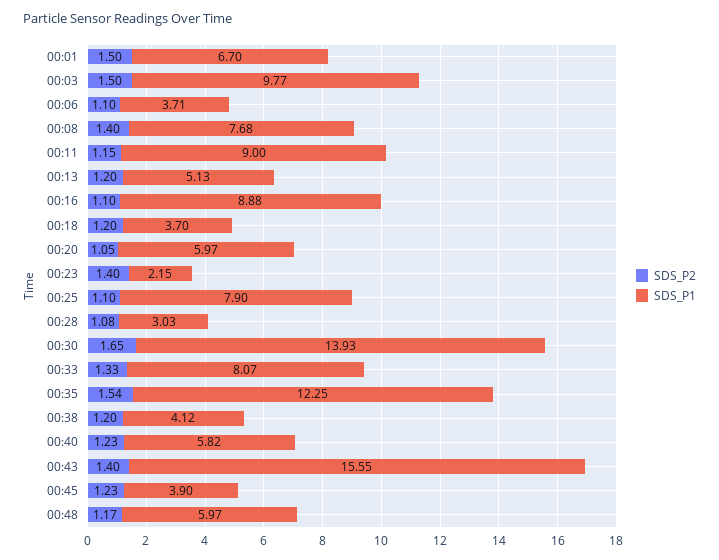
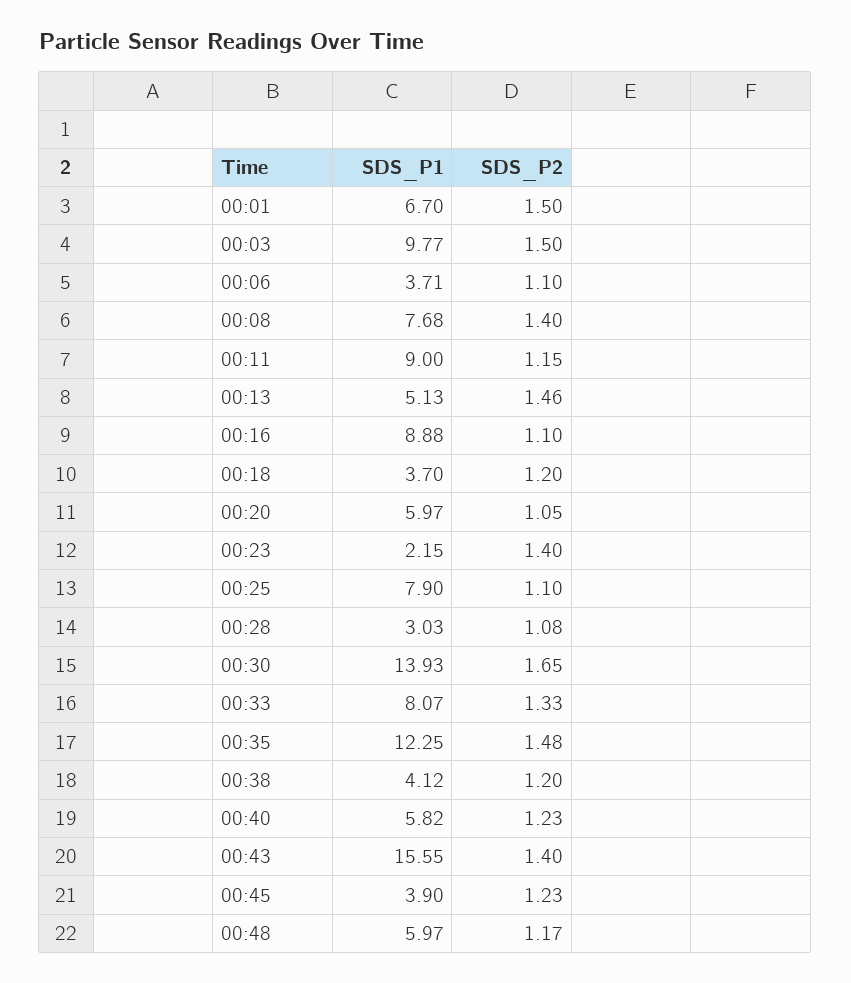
  {
    "SDS_P2": {
      "00:01": 1.5,
      "00:03": 1.5,
      "00:06": 1.1,
      "00:08": 1.4,
      "00:11": 1.15,
-     "00:13": 1.2,
+     "00:13": 1.46,
      "00:16": 1.1,
      "00:18": 1.2,
      "00:20": 1.05,
      "00:23": 1.4,
      "00:25": 1.1,
      "00:28": 1.08,
      "00:30": 1.65,
      "00:33": 1.33,
-     "00:35": 1.54,
+     "00:35": 1.48,
      "00:38": 1.2,
      "00:40": 1.23,
      "00:43": 1.4,
      "00:45": 1.23,
      "00:48": 1.17
    },
    "SDS_P1": {
      "00:01": 6.7,
      "00:03": 9.77,
      "00:06": 3.71,
      "00:08": 7.68,
      "00:11": 9,
      "00:13": 5.13,
      "00:16": 8.88,
      "00:18": 3.7,
      "00:20": 5.97,
      "00:23": 2.15,
      "00:25": 7.9,
      "00:28": 3.03,
      "00:30": 13.93,
      "00:33": 8.07,
      "00:35": 12.25,
      "00:38": 4.12,
      "00:40": 5.82,
      "00:43": 15.55,
      "00:45": 3.9,
      "00:48": 5.97
    }
  }

